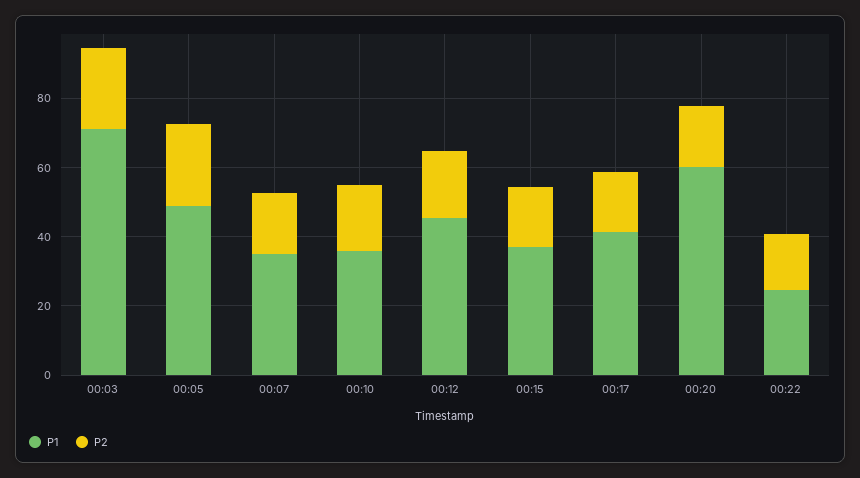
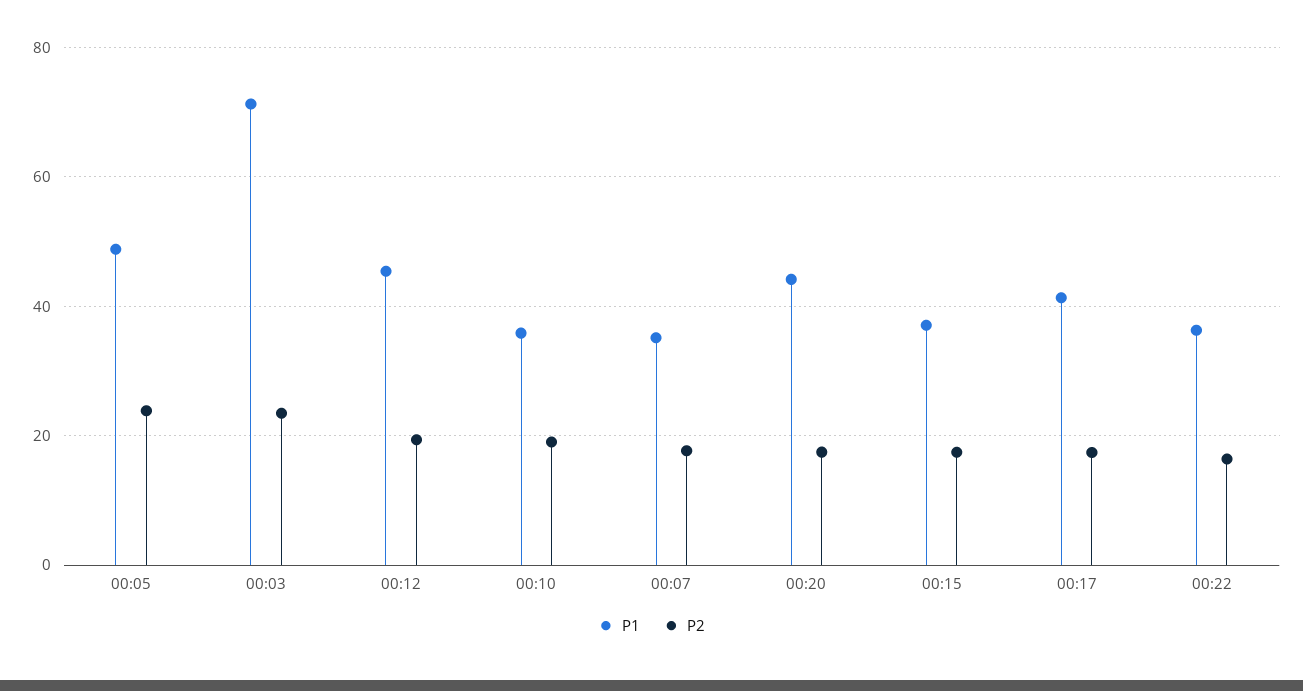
  {
    "P1": {
      "00:03": 72,
      "00:05": 48,
      "00:07": 36,
      "00:10": 36,
      "00:12": 46,
      "00:15": 38,
      "00:17": 42,
-     "00:20": 60,
+     "00:20": 44,
-     "00:22": 25
+     "00:22": 36
    },
    "P2": {
      "00:03": 24,
      "00:05": 24,
      "00:07": 18,
      "00:10": 20,
      "00:12": 20,
      "00:15": 18,
      "00:17": 18,
      "00:20": 18,
      "00:22": 16
    }
  }

